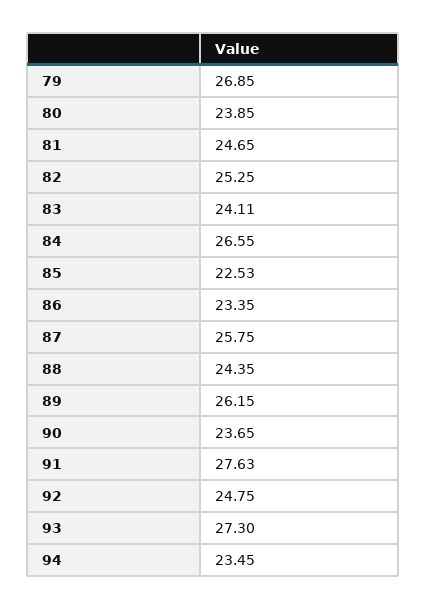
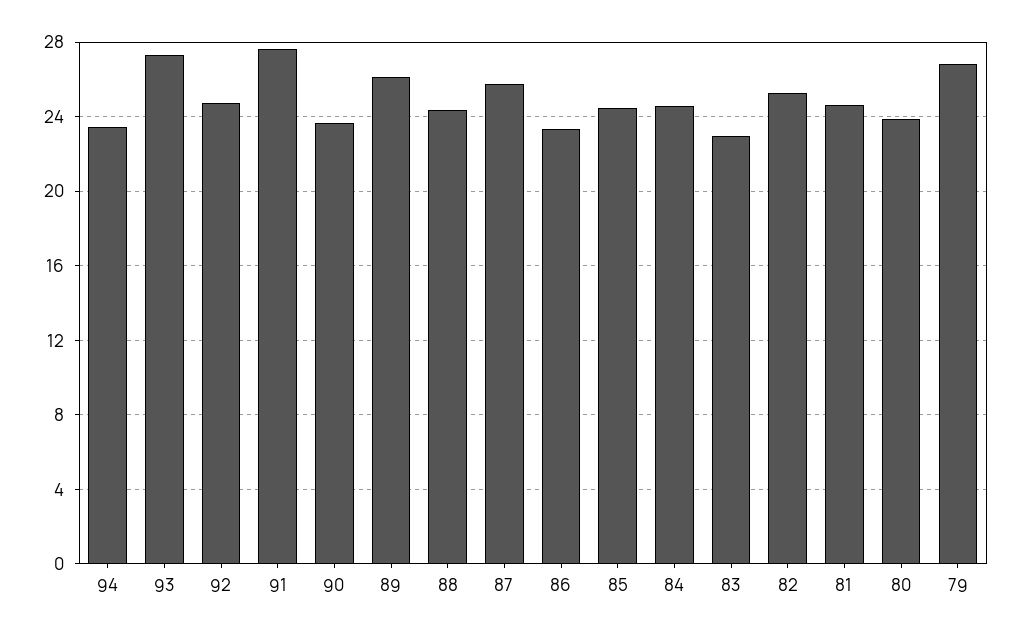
  {
    "79": 26.85,
    "80": 23.85,
    "81": 24.65,
    "82": 25.25,
-   "83": 24.11,
+   "83": 23,
-   "84": 26.55,
+   "84": 24.5,
-   "85": 22.53,
+   "85": 24.5,
    "86": 23.35,
    "87": 25.75,
    "88": 24.35,
    "89": 26.15,
    "90": 23.65,
    "91": 27.63,
    "92": 24.75,
    "93": 27.3,
    "94": 23.45
  }

